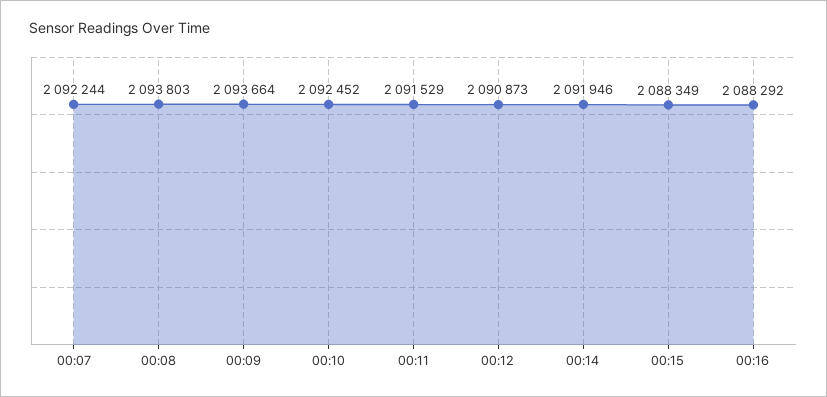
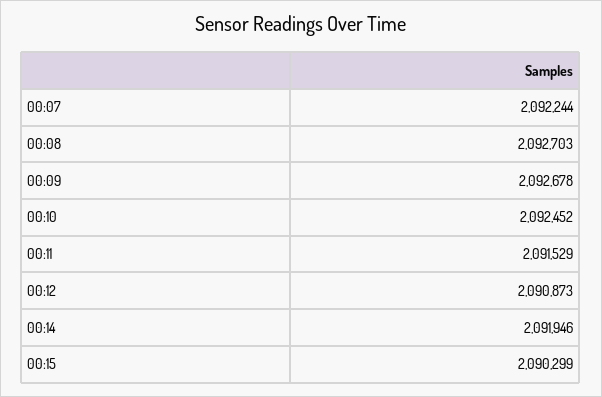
  {
    "00:07": 2092244,
-   "00:08": 2093803,
+   "00:08": 2092703,
-   "00:09": 2093664,
+   "00:09": 2092678,
    "00:10": 2092452,
    "00:11": 2091529,
    "00:12": 2090873,
    "00:14": 2091946,
-   "00:15": 2088349,
+   "00:15": 2090299
-   "00:16": 2088292
  }

